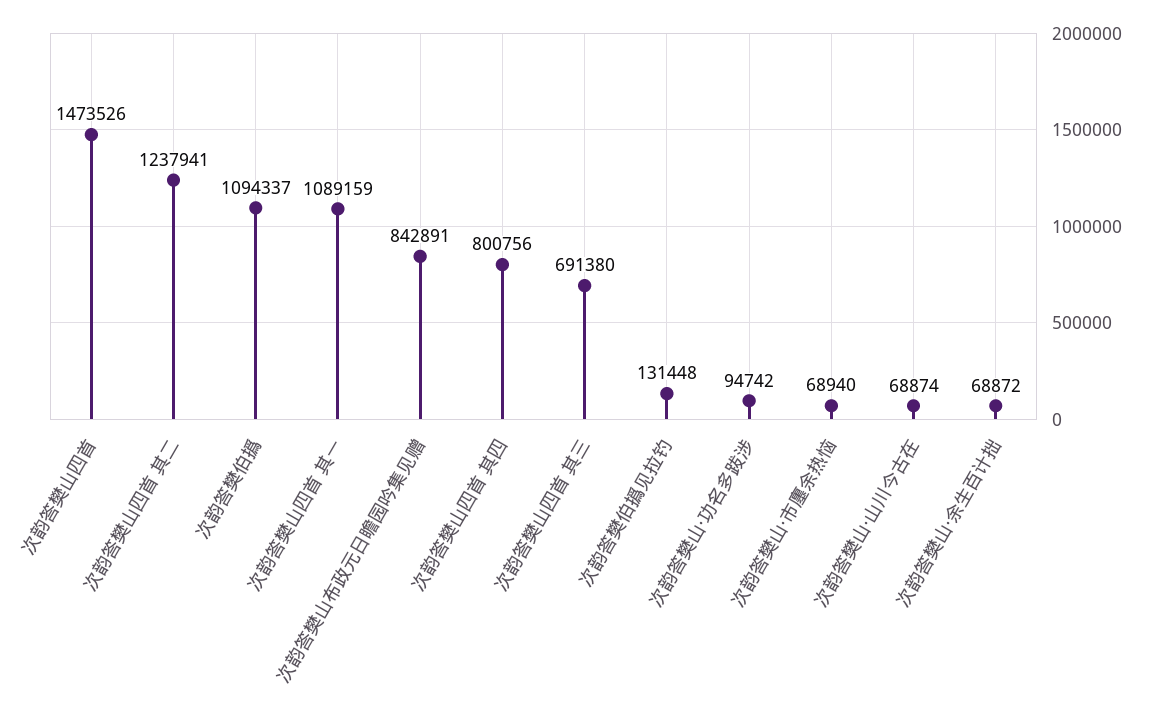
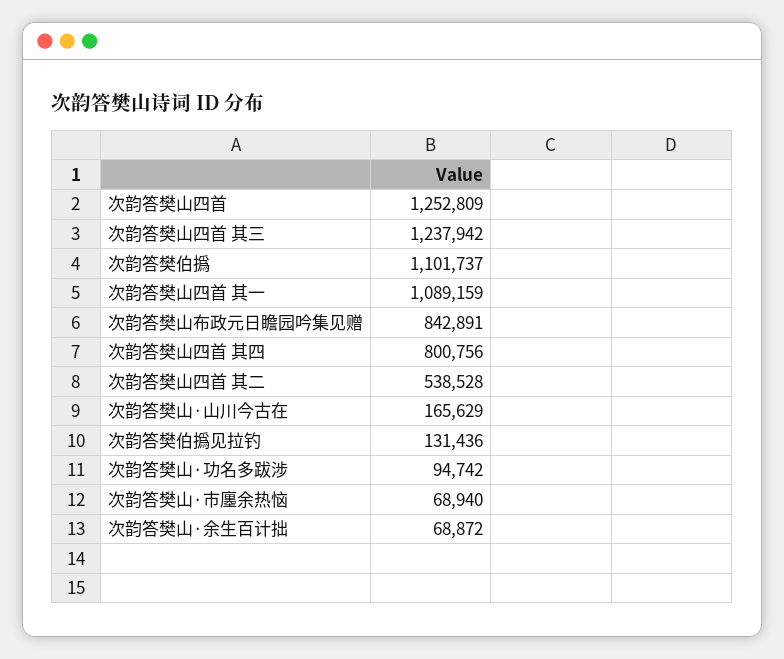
  {
-   "次韵答樊山四首": 1473526,
+   "次韵答樊山四首": 1252809,
-   "次韵答樊山四首 其二": 1237941,
+   "次韵答樊山四首 其二": 538528,
-   "次韵答樊伯撝": 1094337,
+   "次韵答樊伯撝": 1101737,
    "次韵答樊山四首 其一": 1089159,
    "次韵答樊山布政元日瞻园吟集见赠": 842891,
    "次韵答樊山四首 其四": 800756,
-   "次韵答樊山四首 其三": 691380,
+   "次韵答樊山四首 其三": 1237942,
-   "次韵答樊伯撝见拉钓": 131448,
+   "次韵答樊伯撝见拉钓": 131436,
    "次韵答樊山·功名多跋涉": 94742,
    "次韵答樊山·市廛余热恼": 68940,
-   "次韵答樊山·山川今古在": 68874,
+   "次韵答樊山·山川今古在": 165629,
    "次韵答樊山·余生百计拙": 68872
  }

